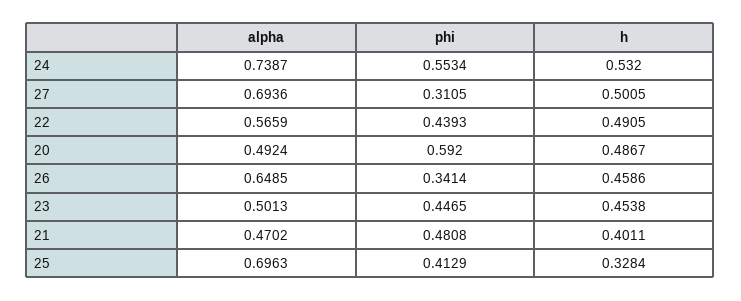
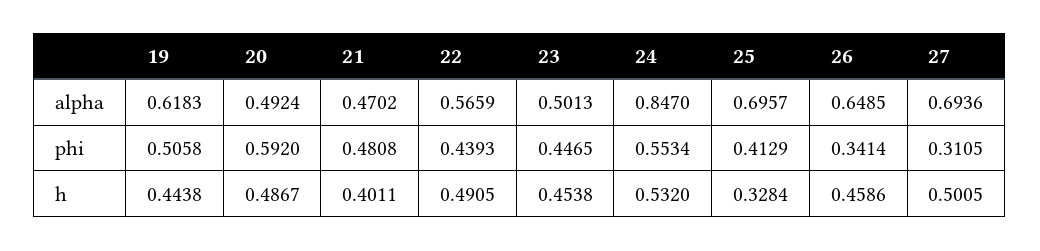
  {
    "alpha": {
-     "24": 0.7387,
+     "24": 0.847,
      "27": 0.6936,
      "22": 0.5659,
      "20": 0.4924,
      "26": 0.6485,
      "23": 0.5013,
      "21": 0.4702,
-     "25": 0.6963
+     "25": 0.6957,
+     "19": 0.6183
    },
    "phi": {
      "24": 0.5534,
      "27": 0.3105,
      "22": 0.4393,
      "20": 0.592,
      "26": 0.3414,
      "23": 0.4465,
      "21": 0.4808,
-     "25": 0.4129
+     "25": 0.4129,
+     "19": 0.5058
    },
    "h": {
      "24": 0.532,
      "27": 0.5005,
      "22": 0.4905,
      "20": 0.4867,
      "26": 0.4586,
      "23": 0.4538,
      "21": 0.4011,
-     "25": 0.3284
+     "25": 0.3284,
+     "19": 0.4438
    }
  }

